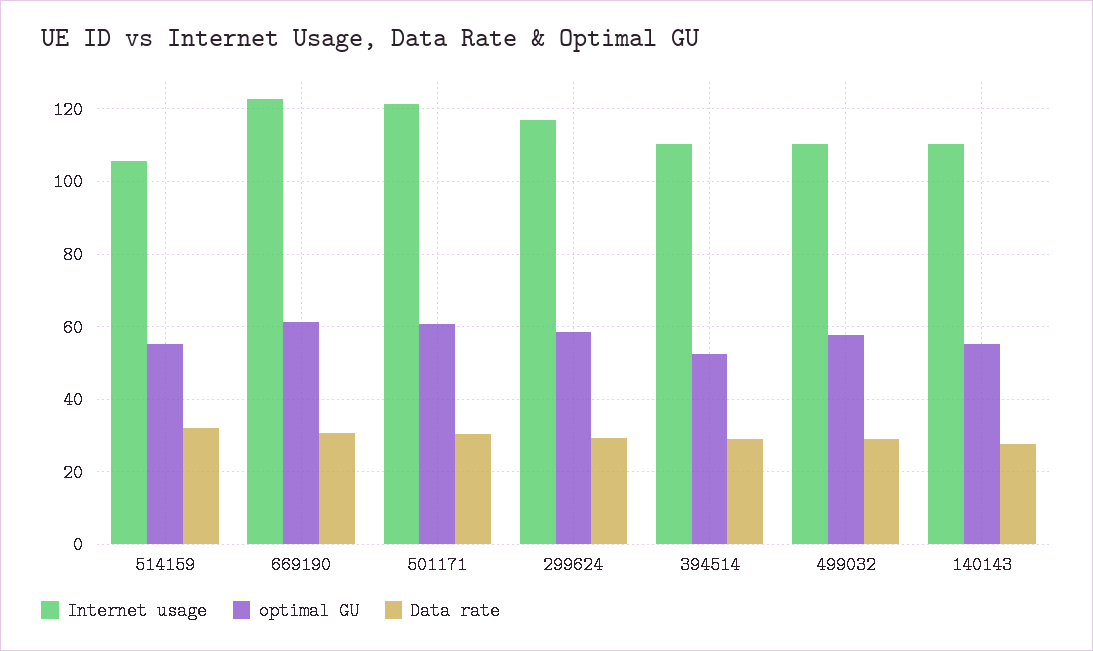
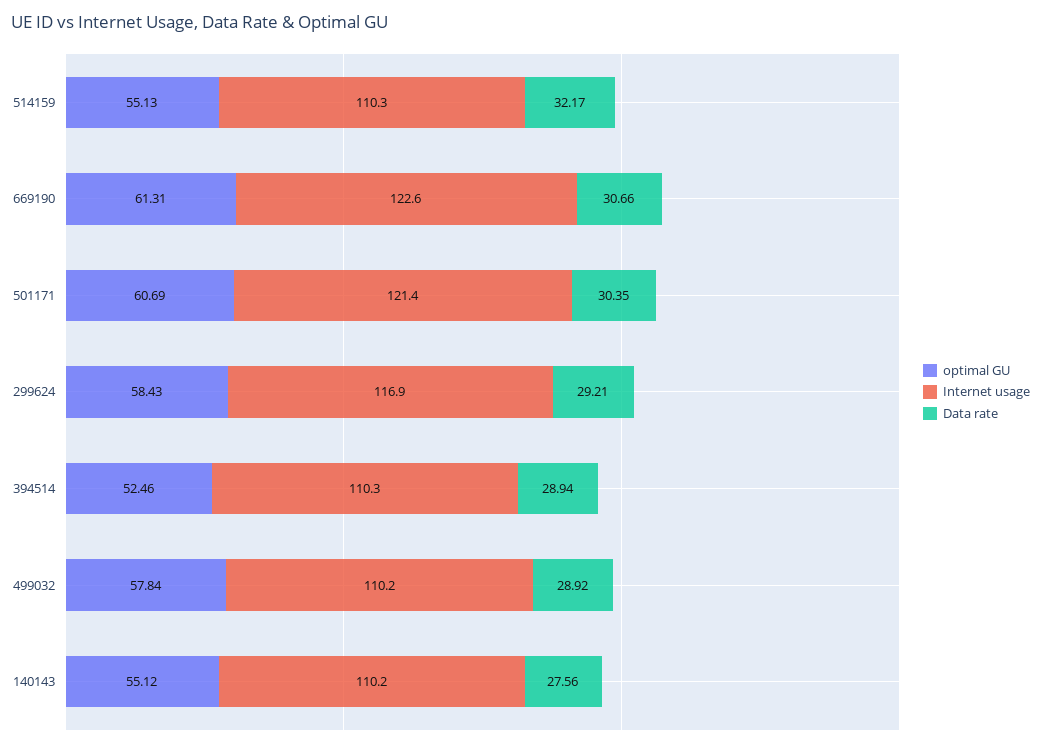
  {
    "Internet usage": {
-     "514159": 106,
+     "514159": 110.3,
      "669190": 122.6,
      "501171": 121.4,
      "299624": 116.9,
      "394514": 110.3,
      "499032": 110.2,
      "140143": 110.2
    },
    "optimal GU": {
      "514159": 55.13,
      "669190": 61.31,
      "501171": 60.69,
      "299624": 58.43,
      "394514": 52.46,
      "499032": 57.84,
      "140143": 55.12
    },
    "Data rate": {
      "514159": 32.17,
      "669190": 30.66,
      "501171": 30.35,
      "299624": 29.21,
      "394514": 28.94,
      "499032": 28.92,
      "140143": 27.56
    }
  }

